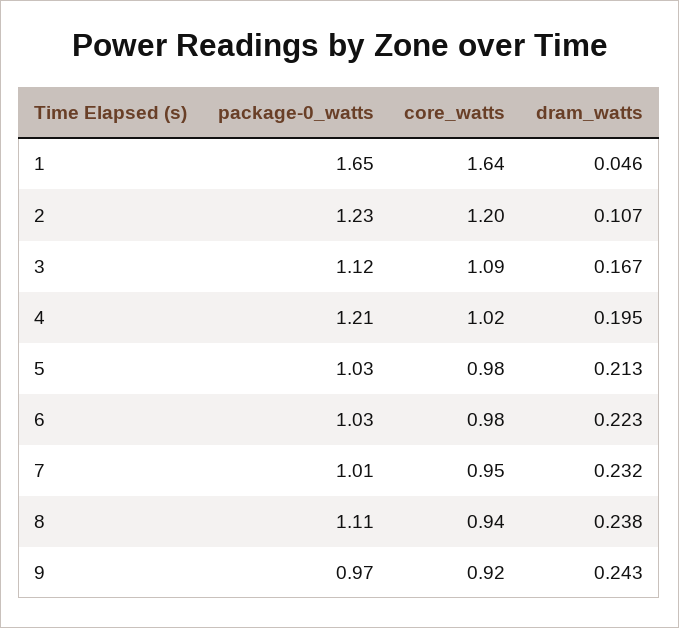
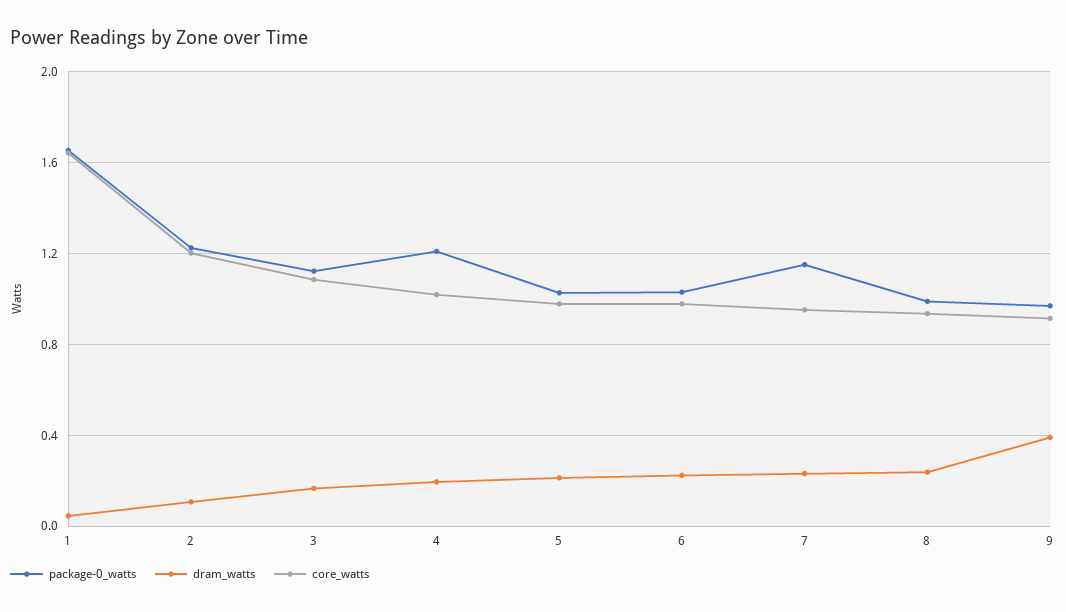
  {
    "package-0_watts": {
      "1": 1.65,
      "2": 1.23,
      "3": 1.12,
      "4": 1.21,
      "5": 1.03,
      "6": 1.03,
-     "7": 1.01,
+     "7": 1.15,
-     "8": 1.11,
+     "8": 1,
      "9": 0.97
    },
    "core_watts": {
      "1": 1.64,
      "2": 1.2,
      "3": 1.09,
      "4": 1.02,
      "5": 0.98,
      "6": 0.98,
      "7": 0.95,
      "8": 0.94,
      "9": 0.92
    },
    "dram_watts": {
      "1": 0.046,
      "2": 0.107,
      "3": 0.167,
      "4": 0.195,
      "5": 0.213,
      "6": 0.223,
      "7": 0.232,
      "8": 0.238,
-     "9": 0.243
+     "9": 0.4
    }
  }

